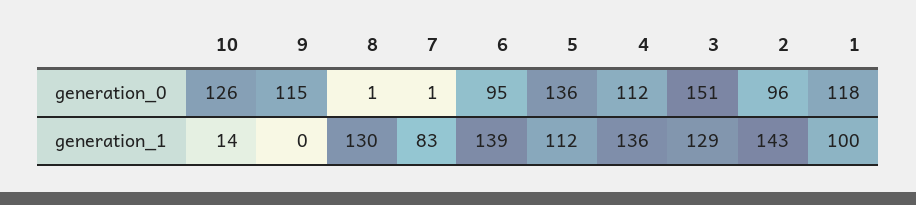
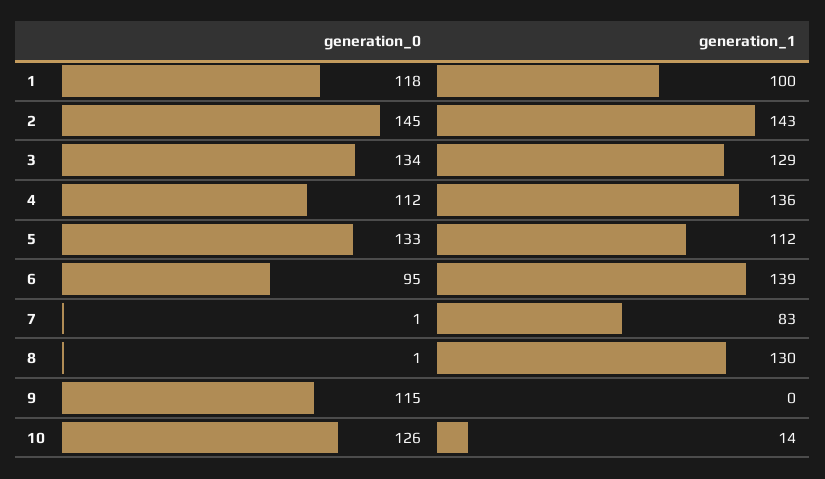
  {
    "10": {
      "generation_0": 126,
      "generation_1": 14
    },
    "9": {
      "generation_0": 115,
      "generation_1": 0
    },
    "8": {
      "generation_0": 1,
      "generation_1": 130
    },
    "7": {
      "generation_0": 1,
      "generation_1": 83
    },
    "6": {
      "generation_0": 95,
      "generation_1": 139
    },
    "5": {
-     "generation_0": 136,
+     "generation_0": 133,
      "generation_1": 112
    },
    "4": {
      "generation_0": 112,
      "generation_1": 136
    },
    "3": {
-     "generation_0": 151,
+     "generation_0": 134,
      "generation_1": 129
    },
    "2": {
-     "generation_0": 96,
+     "generation_0": 145,
      "generation_1": 143
    },
    "1": {
      "generation_0": 118,
      "generation_1": 100
    }
  }

